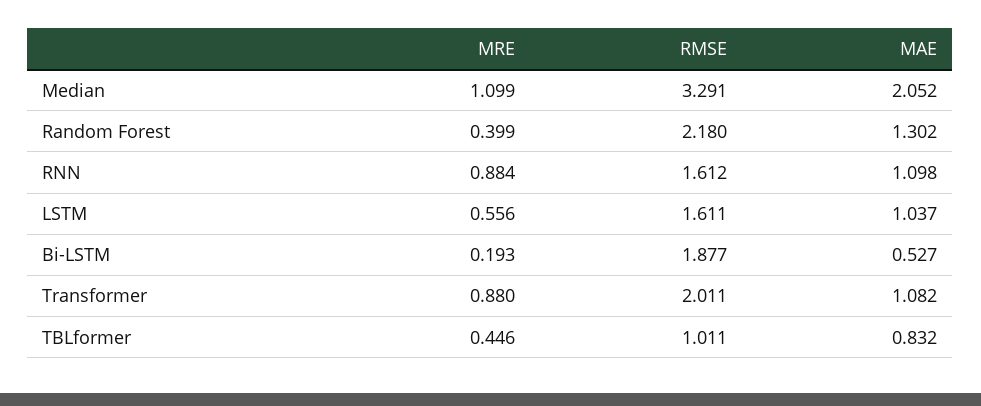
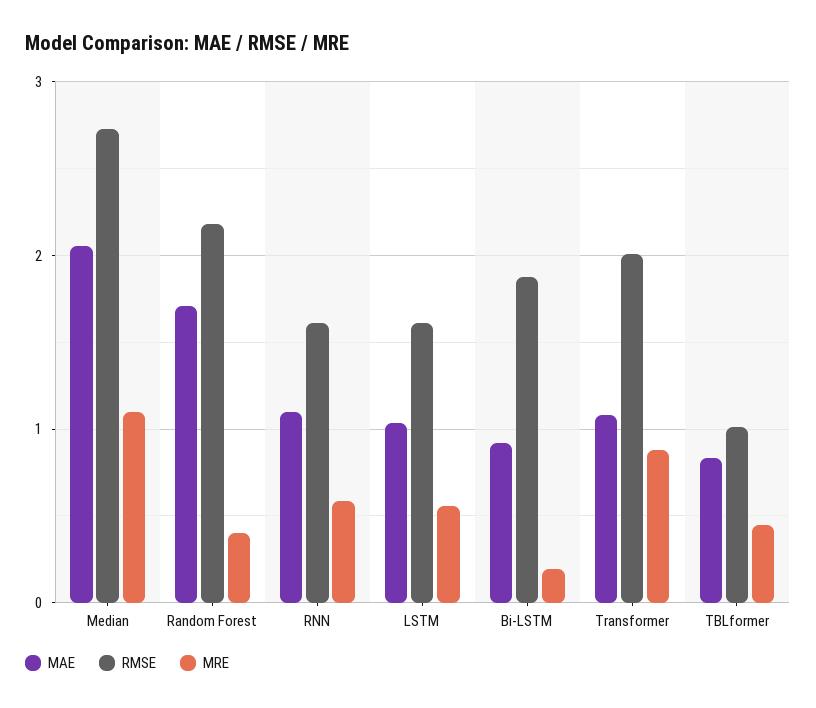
  {
    "MRE": {
      "Median": 1.099,
      "Random Forest": 0.399,
-     "RNN": 0.884,
+     "RNN": 0.6,
      "LSTM": 0.556,
      "Bi-LSTM": 0.193,
      "Transformer": 0.88,
      "TBLformer": 0.446
    },
    "RMSE": {
-     "Median": 3.291,
+     "Median": 2.7,
      "Random Forest": 2.18,
      "RNN": 1.612,
      "LSTM": 1.611,
      "Bi-LSTM": 1.877,
      "Transformer": 2.011,
      "TBLformer": 1.011
    },
    "MAE": {
      "Median": 2.052,
-     "Random Forest": 1.302,
+     "Random Forest": 1.7,
      "RNN": 1.098,
      "LSTM": 1.037,
-     "Bi-LSTM": 0.527,
+     "Bi-LSTM": 0.9,
      "Transformer": 1.082,
      "TBLformer": 0.832
    }
  }

